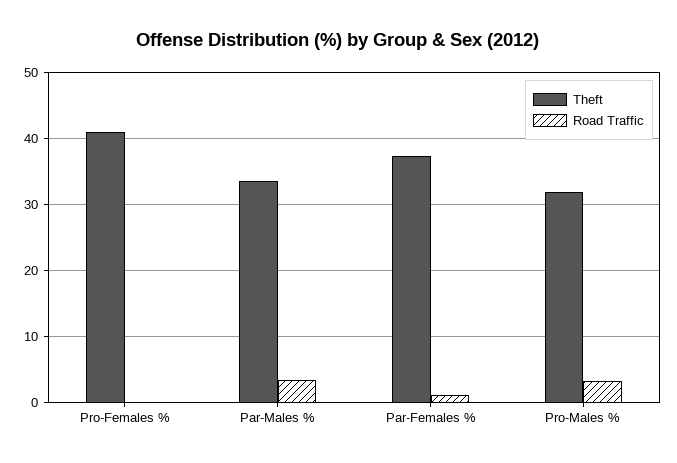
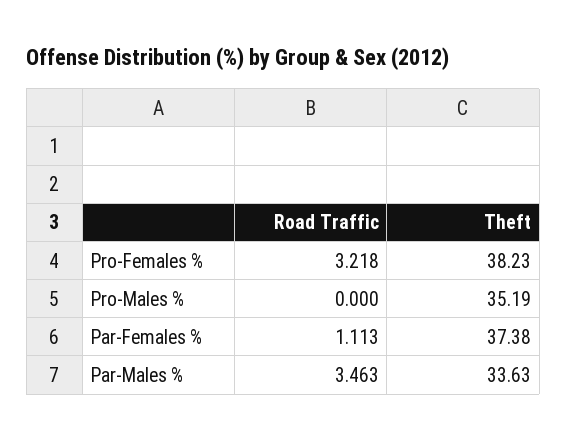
  {
    "Theft": {
-     "Pro-Females %": 41,
+     "Pro-Females %": 38.23,
      "Par-Males %": 33.63,
      "Par-Females %": 37.38,
-     "Pro-Males %": 32
+     "Pro-Males %": 35.19
    },
    "Road Traffic": {
-     "Pro-Females %": 0,
+     "Pro-Females %": 3.218,
      "Par-Males %": 3.463,
      "Par-Females %": 1.113,
-     "Pro-Males %": 3
+     "Pro-Males %": 0
    }
  }

